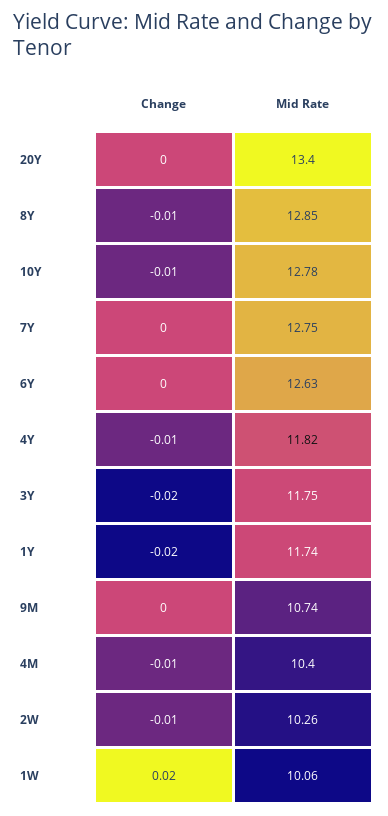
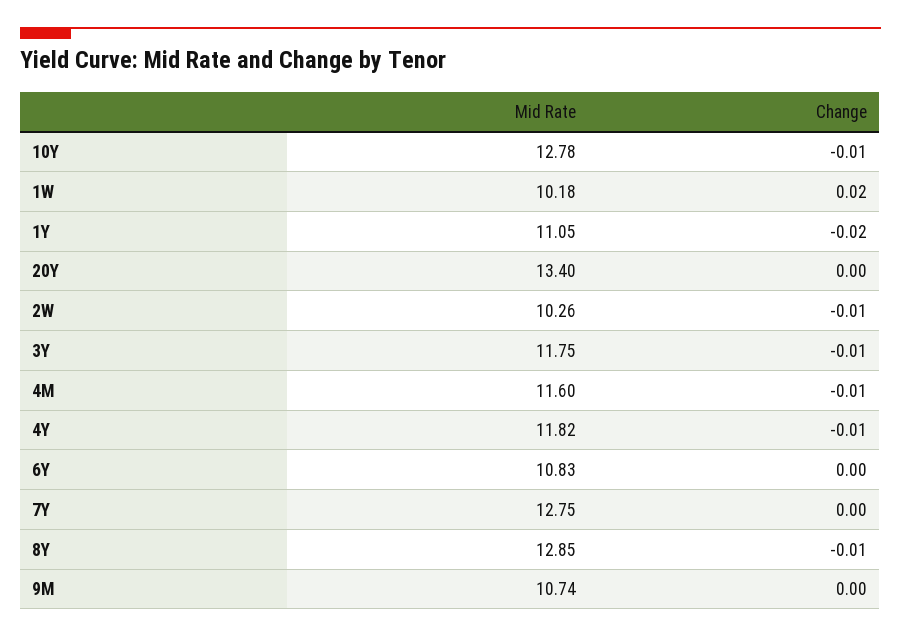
  {
    "Change": {
      "20Y": 0,
      "8Y": -0.01,
      "10Y": -0.01,
      "7Y": 0,
      "6Y": 0,
      "4Y": -0.01,
-     "3Y": -0.02,
+     "3Y": -0.01,
      "1Y": -0.02,
      "9M": 0,
      "4M": -0.01,
      "2W": -0.01,
      "1W": 0.02
    },
    "Mid Rate": {
      "20Y": 13.4,
      "8Y": 12.85,
      "10Y": 12.78,
      "7Y": 12.75,
-     "6Y": 12.63,
+     "6Y": 10.83,
      "4Y": 11.82,
      "3Y": 11.75,
-     "1Y": 11.74,
+     "1Y": 11.05,
      "9M": 10.74,
-     "4M": 10.4,
+     "4M": 11.6,
      "2W": 10.26,
-     "1W": 10.06
+     "1W": 10.18
    }
  }

